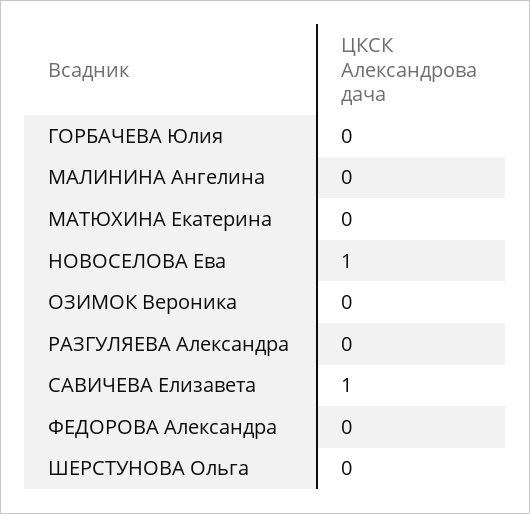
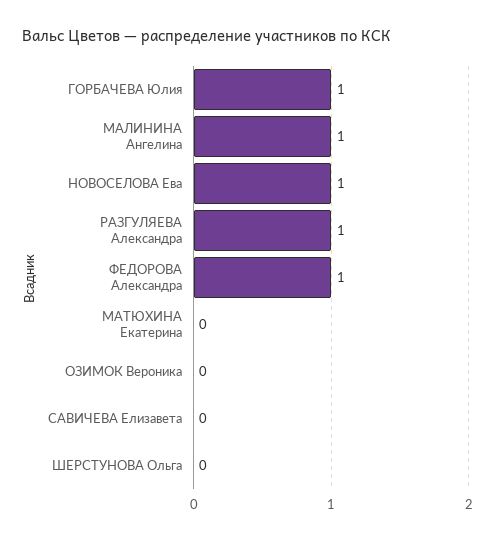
  {
-   "ГОРБАЧЕВА Юлия": 0,
+   "ГОРБАЧЕВА Юлия": 1,
-   "МАЛИНИНА Ангелина": 0,
+   "МАЛИНИНА Ангелина": 1,
    "МАТЮХИНА Екатерина": 0,
    "НОВОСЕЛОВА Ева": 1,
    "ОЗИМОК Вероника": 0,
-   "РАЗГУЛЯЕВА Александра": 0,
+   "РАЗГУЛЯЕВА Александра": 1,
-   "САВИЧЕВА Елизавета": 1,
+   "САВИЧЕВА Елизавета": 0,
-   "ФЕДОРОВА Александра": 0,
+   "ФЕДОРОВА Александра": 1,
    "ШЕРСТУНОВА Ольга": 0
  }

